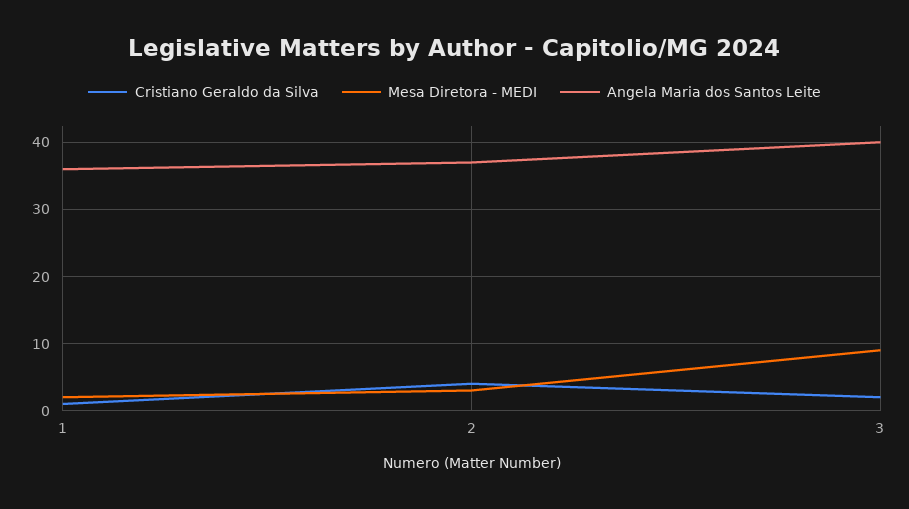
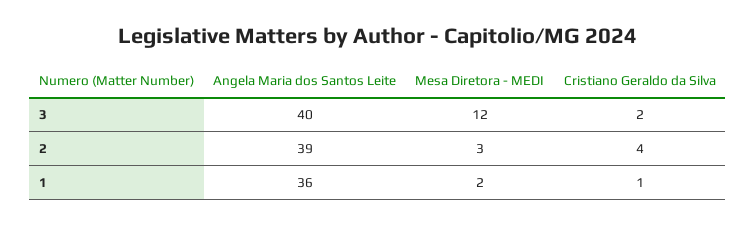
  {
    "Cristiano Geraldo da Silva": {
      "1": 1,
      "2": 4,
      "3": 2
    },
    "Mesa Diretora - MEDI": {
      "1": 2,
      "2": 3,
-     "3": 9
+     "3": 12
    },
    "Angela Maria dos Santos Leite": {
      "1": 36,
-     "2": 37,
+     "2": 39,
      "3": 40
    }
  }

